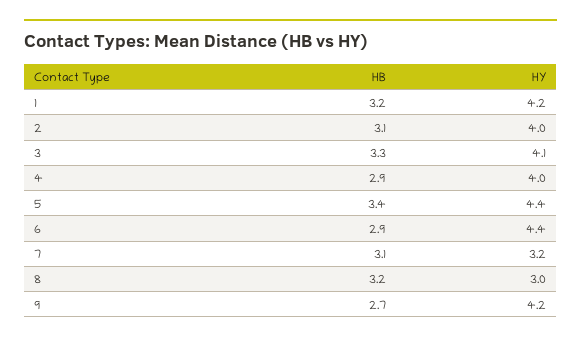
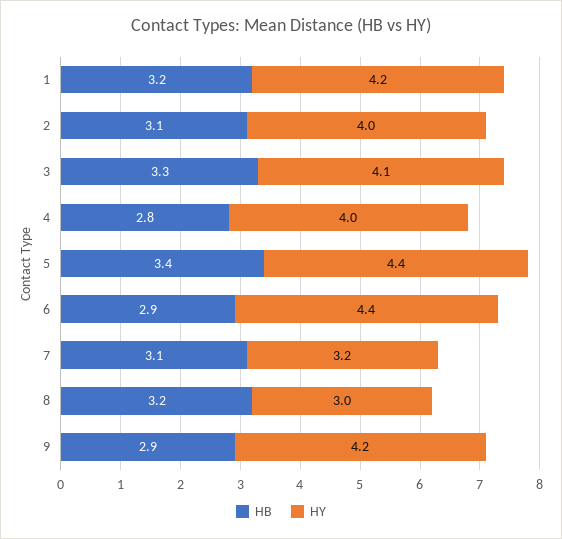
  {
    "HB": {
      "1": 3.2,
      "2": 3.1,
      "3": 3.3,
-     "4": 2.9,
+     "4": 2.8,
      "5": 3.4,
      "6": 2.9,
      "7": 3.1,
      "8": 3.2,
-     "9": 2.7
+     "9": 2.9
    },
    "HY": {
      "1": 4.2,
      "2": 4,
      "3": 4.1,
      "4": 4,
      "5": 4.4,
      "6": 4.4,
      "7": 3.2,
      "8": 3,
      "9": 4.2
    }
  }

